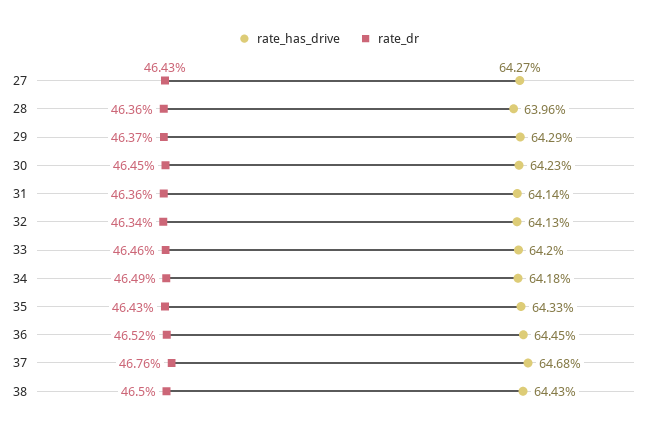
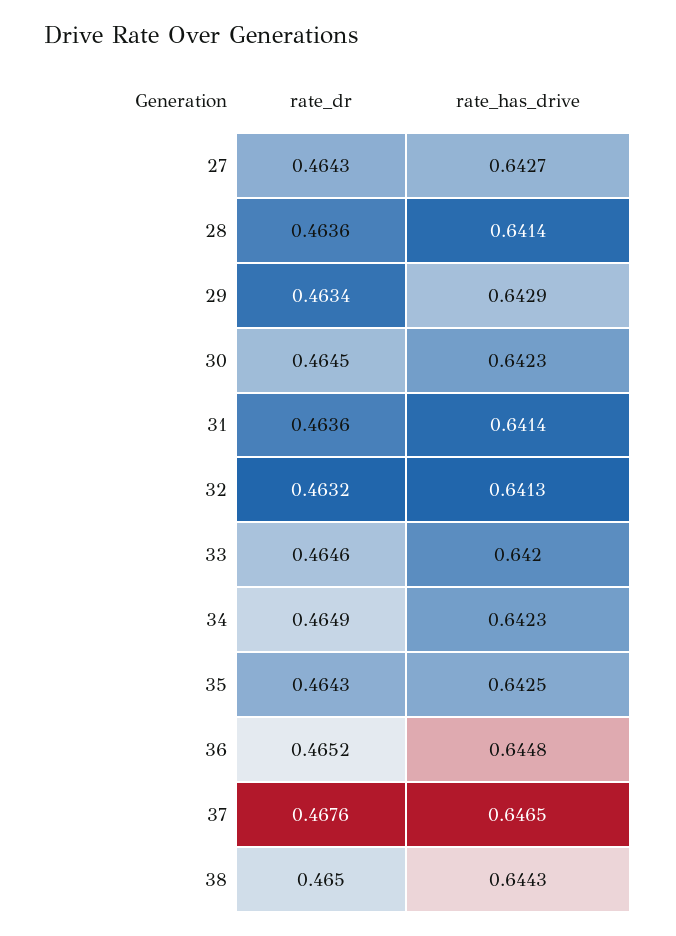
  {
    "rate_has_drive": {
      "27": 0.6427,
-     "28": 0.6396,
+     "28": 0.6414,
      "29": 0.6429,
      "30": 0.6423,
      "31": 0.6414,
      "32": 0.6413,
      "33": 0.642,
-     "34": 0.6418,
+     "34": 0.6423,
-     "35": 0.6433,
+     "35": 0.6425,
-     "36": 0.6445,
+     "36": 0.6448,
-     "37": 0.6468,
+     "37": 0.6465,
      "38": 0.6443
    },
    "rate_dr": {
      "27": 0.4643,
      "28": 0.4636,
-     "29": 0.4637,
+     "29": 0.4634,
      "30": 0.4645,
      "31": 0.4636,
-     "32": 0.4634,
+     "32": 0.4632,
      "33": 0.4646,
      "34": 0.4649,
      "35": 0.4643,
      "36": 0.4652,
      "37": 0.4676,
      "38": 0.465
    }
  }

